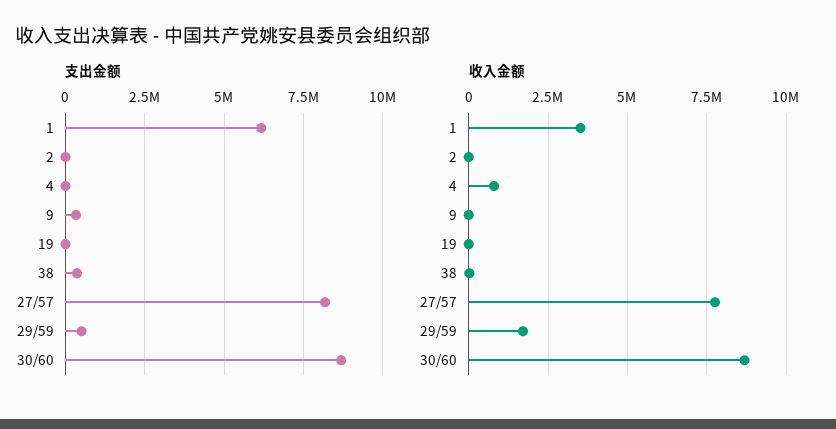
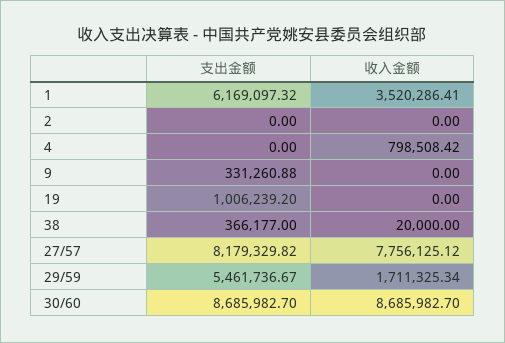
  {
    "支出金额": {
      "1": 6169097.32,
      "2": 0,
      "4": 0,
      "9": 331260.88,
-     "19": 0,
+     "19": 1006239.2,
      "38": 366177,
      "27/57": 8179329.82,
-     "29/59": 500000,
+     "29/59": 5461736.67,
      "30/60": 8685982.7
    },
    "收入金额": {
      "1": 3520286.41,
      "2": 0,
      "4": 798508.42,
      "9": 0,
      "19": 0,
      "38": 20000,
      "27/57": 7756125.12,
      "29/59": 1711325.34,
      "30/60": 8685982.7
    }
  }

